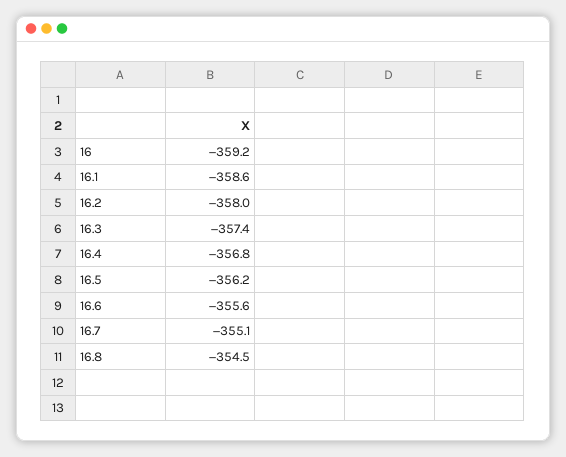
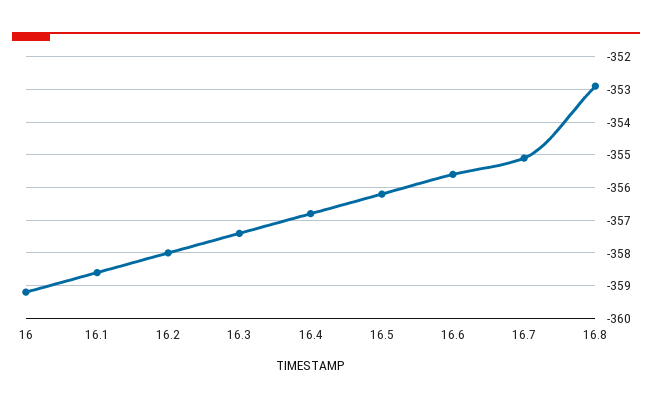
  {
    "16": -359.2,
    "16.1": -358.6,
    "16.2": -358,
    "16.3": -357.4,
    "16.4": -356.8,
    "16.5": -356.2,
    "16.6": -355.6,
    "16.7": -355.1,
-   "16.8": -354.5
+   "16.8": -353
  }

